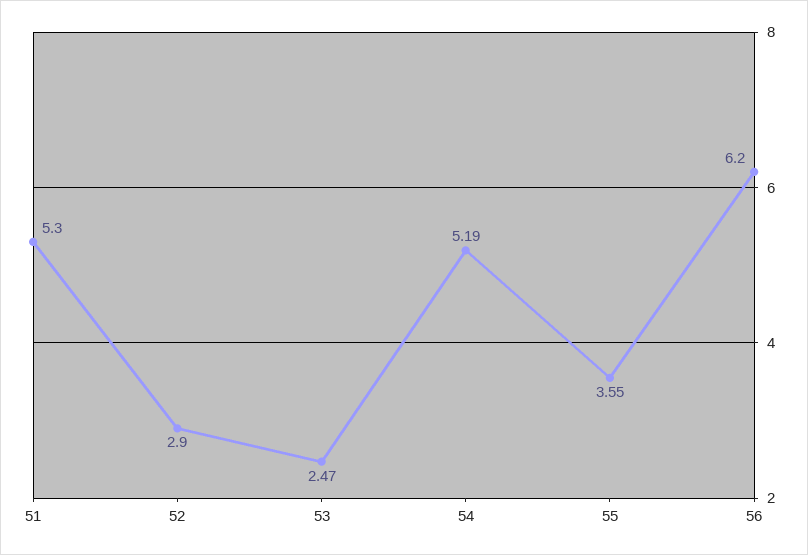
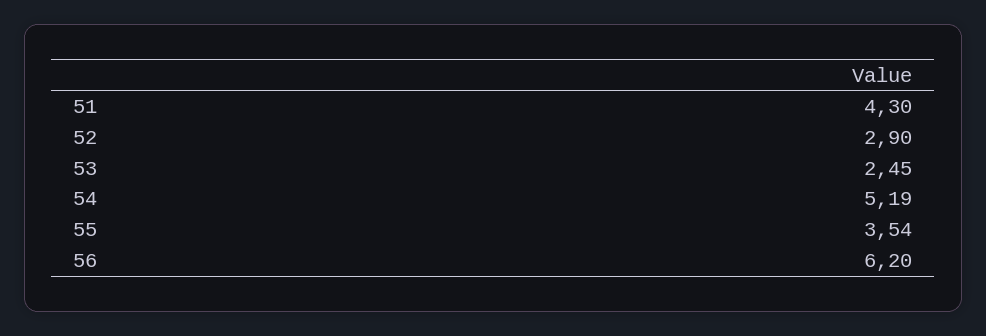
  {
-   "51": 5.3,
+   "51": 4.3,
    "52": 2.9,
-   "53": 2.47,
+   "53": 2.45,
    "54": 5.19,
-   "55": 3.55,
+   "55": 3.54,
    "56": 6.2
  }

